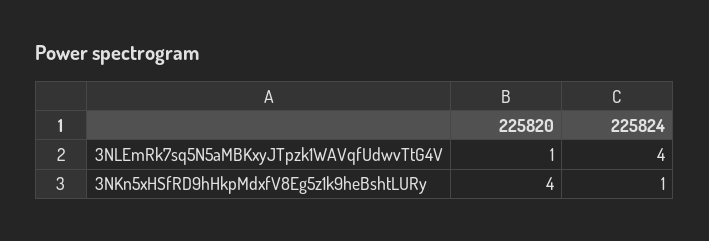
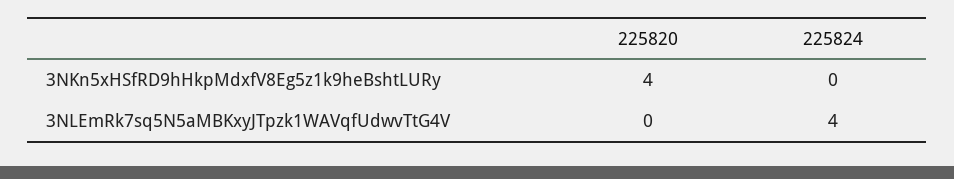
  {
    "225820": {
-     "3NLEmRk7sq5N5aMBKxyJTpzk1WAVqfUdwvTtG4V": 1,
+     "3NLEmRk7sq5N5aMBKxyJTpzk1WAVqfUdwvTtG4V": 0,
      "3NKn5xHSfRD9hHkpMdxfV8Eg5z1k9heBshtLURy": 4
    },
    "225824": {
      "3NLEmRk7sq5N5aMBKxyJTpzk1WAVqfUdwvTtG4V": 4,
-     "3NKn5xHSfRD9hHkpMdxfV8Eg5z1k9heBshtLURy": 1
+     "3NKn5xHSfRD9hHkpMdxfV8Eg5z1k9heBshtLURy": 0
    }
  }

